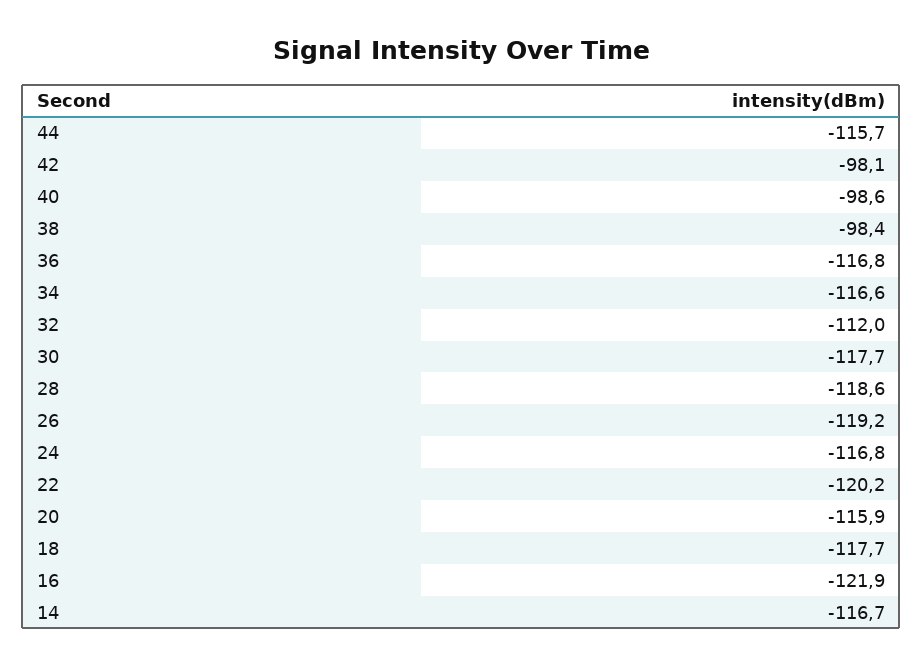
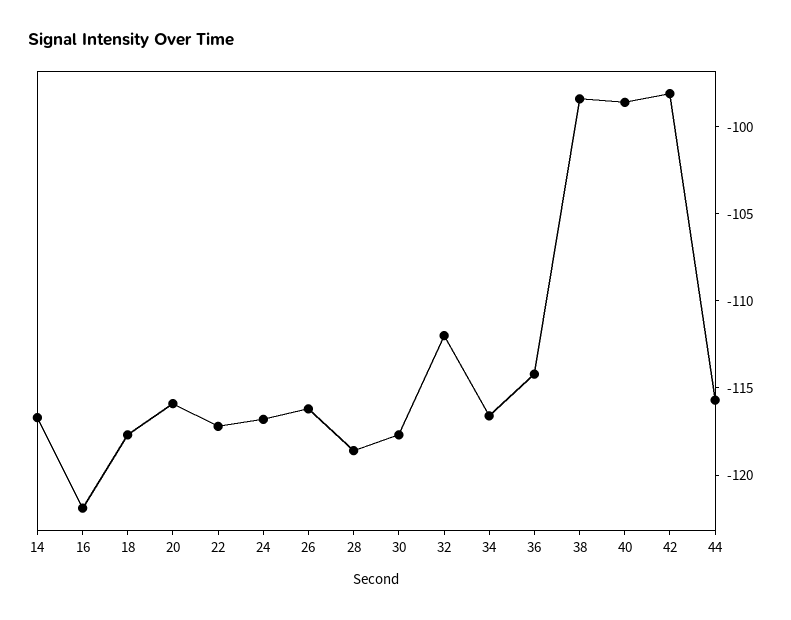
  {
    "44": -115.7,
    "42": -98.1,
    "40": -98.6,
    "38": -98.4,
-   "36": -116.8,
+   "36": -114,
    "34": -116.6,
    "32": -112,
    "30": -117.7,
    "28": -118.6,
-   "26": -119.2,
+   "26": -116,
    "24": -116.8,
-   "22": -120.2,
+   "22": -117,
    "20": -115.9,
    "18": -117.7,
    "16": -121.9,
    "14": -116.7
  }

